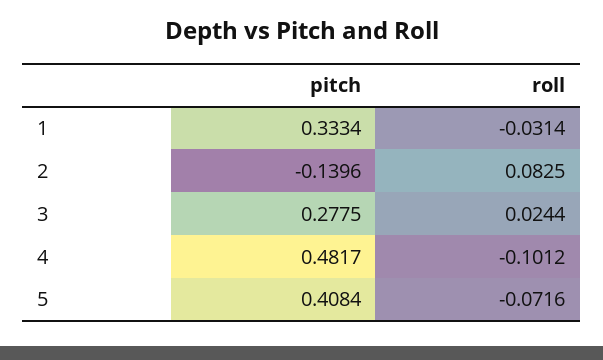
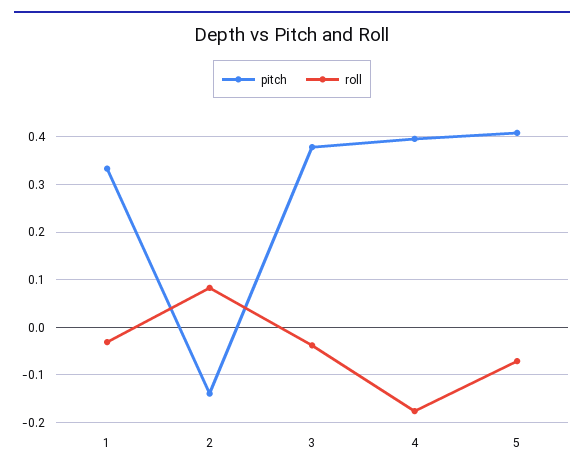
  {
    "pitch": {
      "1": 0.3334,
      "2": -0.1396,
-     "3": 0.2775,
+     "3": 0.38,
-     "4": 0.4817,
+     "4": 0.4,
      "5": 0.4084
    },
    "roll": {
      "1": -0.0314,
      "2": 0.0825,
-     "3": 0.0244,
+     "3": -0.04,
-     "4": -0.1012,
+     "4": -0.18,
      "5": -0.0716
    }
  }

